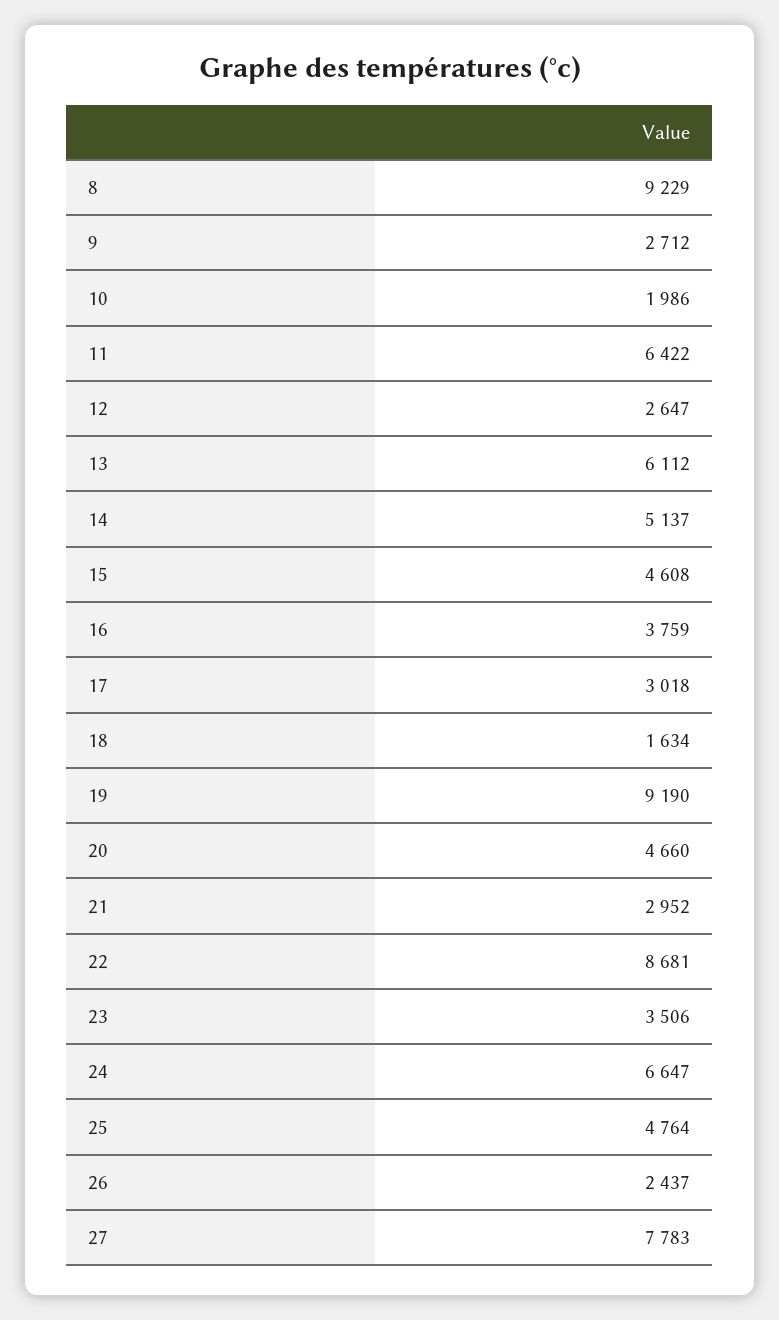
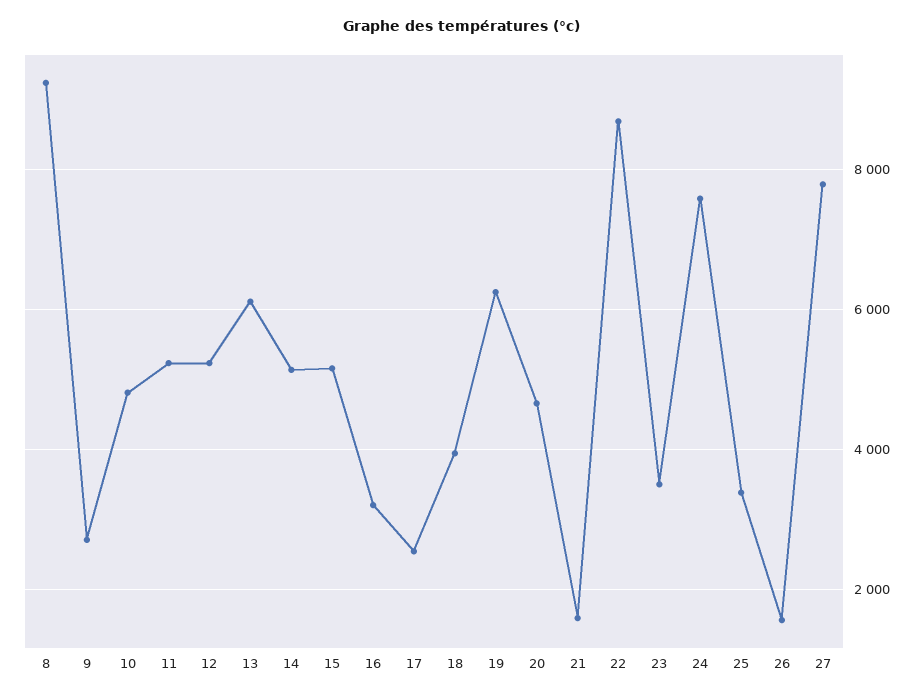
  {
    "8": 9229,
    "9": 2712,
-   "10": 1986,
+   "10": 4800,
-   "11": 6422,
+   "11": 5200,
-   "12": 2647,
+   "12": 5200,
    "13": 6112,
    "14": 5137,
-   "15": 4608,
+   "15": 5200,
-   "16": 3759,
+   "16": 3200,
-   "17": 3018,
+   "17": 2600,
-   "18": 1634,
+   "18": 4000,
-   "19": 9190,
+   "19": 6200,
    "20": 4660,
-   "21": 2952,
+   "21": 1600,
    "22": 8681,
    "23": 3506,
-   "24": 6647,
+   "24": 7600,
-   "25": 4764,
+   "25": 3400,
-   "26": 2437,
+   "26": 1600,
    "27": 7783
  }

